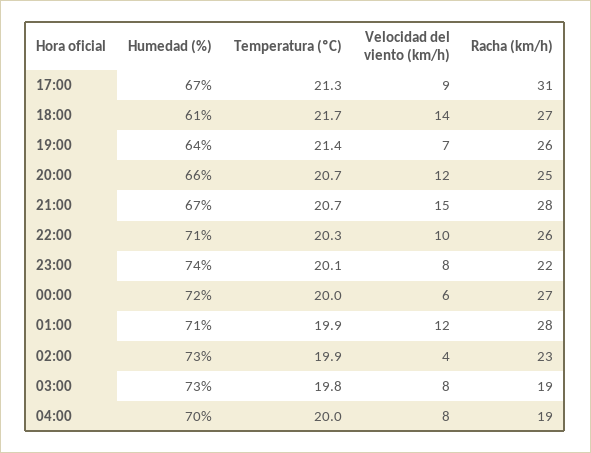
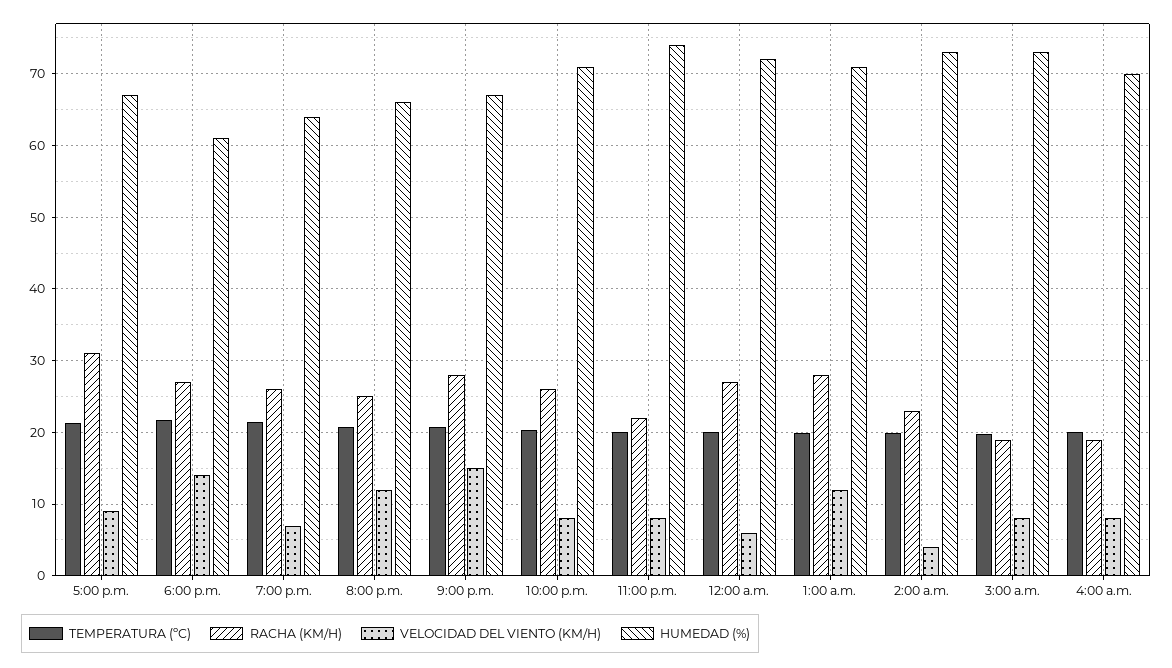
  {
    "Humedad (%)": {
      "17:00": 67,
      "18:00": 61,
      "19:00": 64,
      "20:00": 66,
      "21:00": 67,
      "22:00": 71,
      "23:00": 74,
      "00:00": 72,
      "01:00": 71,
      "02:00": 73,
      "03:00": 73,
      "04:00": 70
    },
    "Temperatura (ºC)": {
      "17:00": 21.3,
      "18:00": 21.7,
      "19:00": 21.4,
      "20:00": 20.7,
      "21:00": 20.7,
      "22:00": 20.3,
      "23:00": 20.1,
      "00:00": 20,
      "01:00": 19.9,
      "02:00": 19.9,
      "03:00": 19.8,
      "04:00": 20
    },
    "Velocidad del viento (km/h)": {
      "17:00": 9,
      "18:00": 14,
      "19:00": 7,
      "20:00": 12,
      "21:00": 15,
-     "22:00": 10,
+     "22:00": 8,
      "23:00": 8,
      "00:00": 6,
      "01:00": 12,
      "02:00": 4,
      "03:00": 8,
      "04:00": 8
    },
    "Racha (km/h)": {
      "17:00": 31,
      "18:00": 27,
      "19:00": 26,
      "20:00": 25,
      "21:00": 28,
      "22:00": 26,
      "23:00": 22,
      "00:00": 27,
      "01:00": 28,
      "02:00": 23,
      "03:00": 19,
      "04:00": 19
    }
  }

